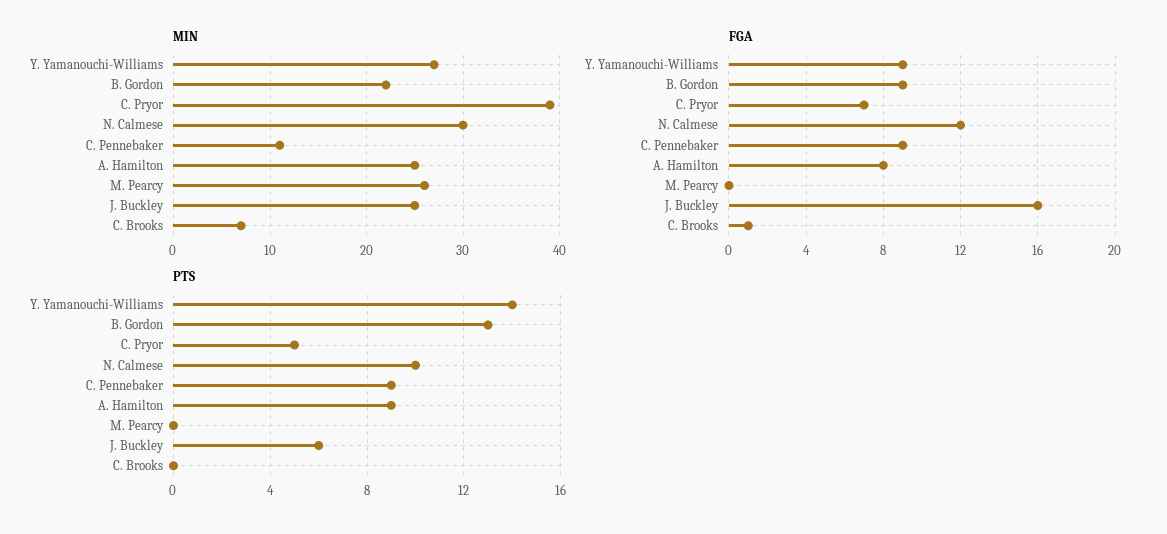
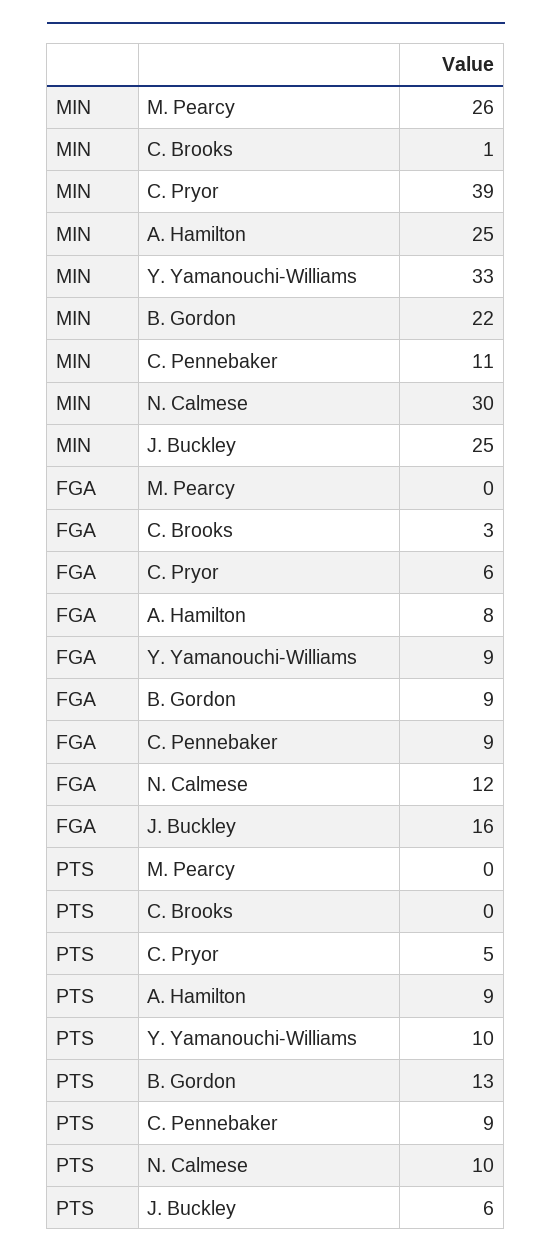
  {
    "MIN": {
-     "Y. Yamanouchi-Williams": 27,
+     "Y. Yamanouchi-Williams": 33,
      "B. Gordon": 22,
      "C. Pryor": 39,
      "N. Calmese": 30,
      "C. Pennebaker": 11,
      "A. Hamilton": 25,
      "M. Pearcy": 26,
      "J. Buckley": 25,
-     "C. Brooks": 7
+     "C. Brooks": 1
    },
    "FGA": {
      "Y. Yamanouchi-Williams": 9,
      "B. Gordon": 9,
-     "C. Pryor": 7,
+     "C. Pryor": 6,
      "N. Calmese": 12,
      "C. Pennebaker": 9,
      "A. Hamilton": 8,
      "M. Pearcy": 0,
      "J. Buckley": 16,
-     "C. Brooks": 1
+     "C. Brooks": 3
    },
    "PTS": {
-     "Y. Yamanouchi-Williams": 14,
+     "Y. Yamanouchi-Williams": 10,
      "B. Gordon": 13,
      "C. Pryor": 5,
      "N. Calmese": 10,
      "C. Pennebaker": 9,
      "A. Hamilton": 9,
      "M. Pearcy": 0,
      "J. Buckley": 6,
      "C. Brooks": 0
    }
  }

